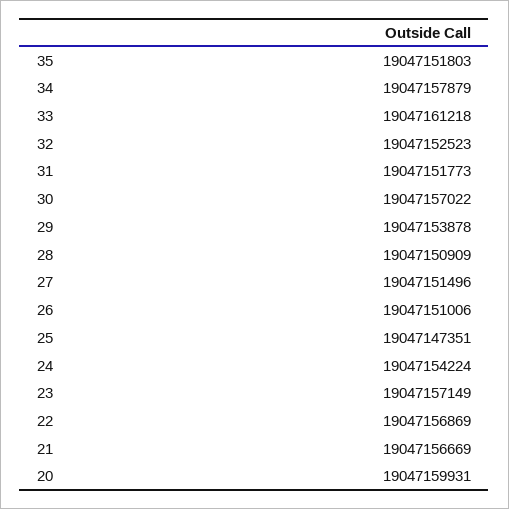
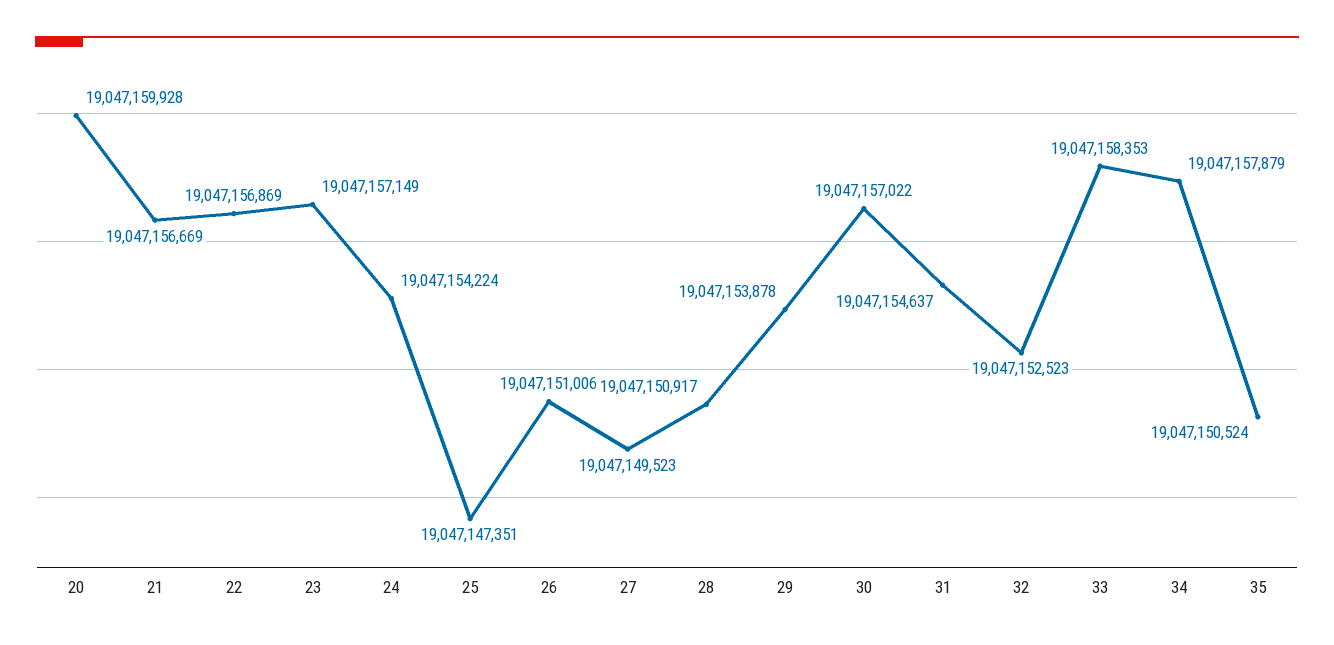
  {
-   "35": 19047151803,
+   "35": 19047150524,
    "34": 19047157879,
-   "33": 19047161218,
+   "33": 19047158353,
    "32": 19047152523,
-   "31": 19047151773,
+   "31": 19047154637,
    "30": 19047157022,
    "29": 19047153878,
-   "28": 19047150909,
+   "28": 19047150917,
-   "27": 19047151496,
+   "27": 19047149523,
    "26": 19047151006,
    "25": 19047147351,
    "24": 19047154224,
    "23": 19047157149,
    "22": 19047156869,
    "21": 19047156669,
-   "20": 19047159931
+   "20": 19047159928
  }

